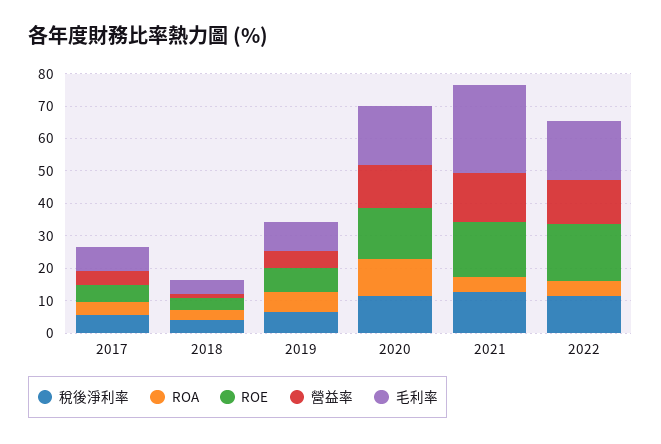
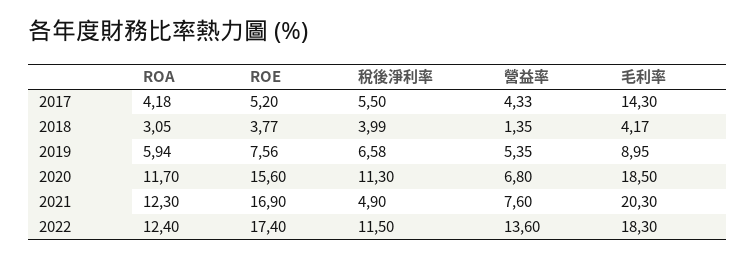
  {
    "稅後淨利率": {
      "2017": 5.5,
      "2018": 3.99,
      "2019": 6.58,
      "2020": 11.3,
-     "2021": 12.5,
+     "2021": 4.9,
      "2022": 11.5
    },
    "ROA": {
      "2017": 4.18,
      "2018": 3.05,
      "2019": 5.94,
      "2020": 11.7,
-     "2021": 5,
+     "2021": 12.3,
-     "2022": 5
+     "2022": 12.4
    },
    "ROE": {
      "2017": 5.2,
      "2018": 3.77,
      "2019": 7.56,
      "2020": 15.6,
      "2021": 16.9,
      "2022": 17.4
    },
    "營益率": {
      "2017": 4.33,
      "2018": 1.35,
      "2019": 5.35,
-     "2020": 12.5,
+     "2020": 6.8,
-     "2021": 15,
+     "2021": 7.6,
      "2022": 13.6
    },
    "毛利率": {
-     "2017": 7.5,
+     "2017": 14.3,
      "2018": 4.17,
      "2019": 8.95,
      "2020": 18.5,
-     "2021": 27.5,
+     "2021": 20.3,
      "2022": 18.3
    }
  }

